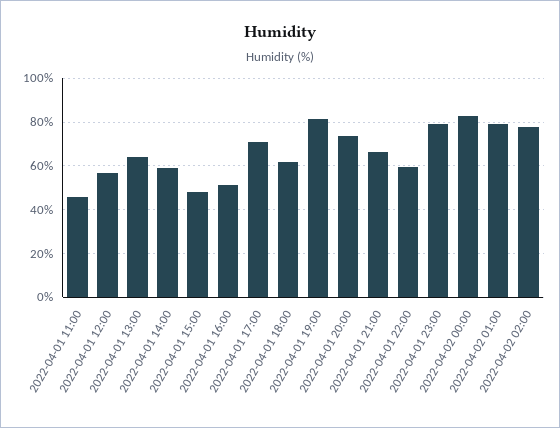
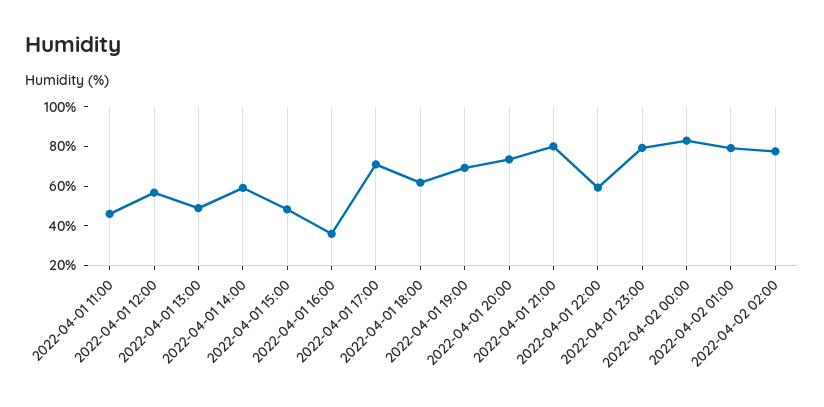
  {
    "2022-04-01 11:00": 45,
    "2022-04-01 12:00": 55,
-   "2022-04-01 13:00": 65,
+   "2022-04-01 13:00": 50,
    "2022-04-01 14:00": 60,
    "2022-04-01 15:00": 50,
-   "2022-04-01 16:00": 50,
+   "2022-04-01 16:00": 35,
    "2022-04-01 17:00": 70,
    "2022-04-01 18:00": 60,
-   "2022-04-01 19:00": 80,
+   "2022-04-01 19:00": 70,
    "2022-04-01 20:00": 75,
-   "2022-04-01 21:00": 65,
+   "2022-04-01 21:00": 80,
    "2022-04-01 22:00": 60,
    "2022-04-01 23:00": 80,
    "2022-04-02 00:00": 85,
    "2022-04-02 01:00": 80,
    "2022-04-02 02:00": 80
  }

